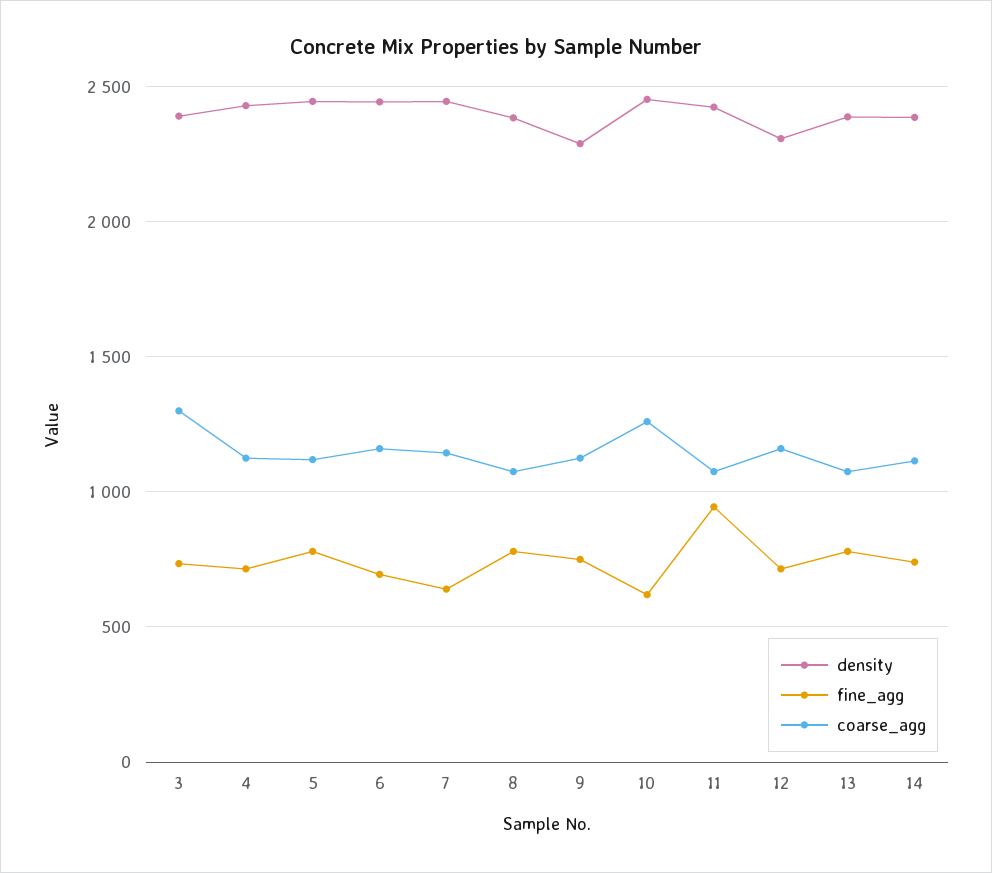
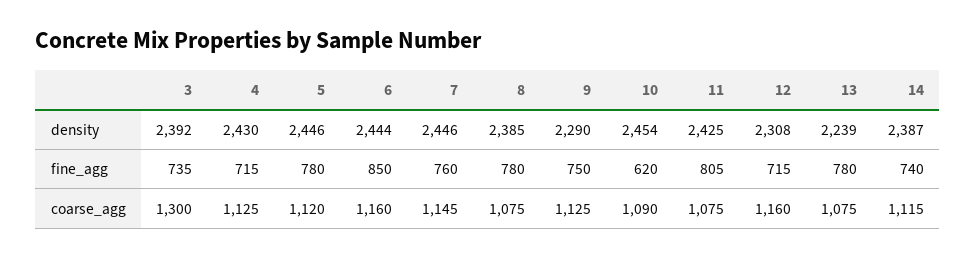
  {
    "density": {
      "3": 2392,
      "4": 2430,
      "5": 2446,
      "6": 2444,
      "7": 2446,
      "8": 2385,
      "9": 2290,
      "10": 2454,
      "11": 2425,
      "12": 2308,
-     "13": 2400,
+     "13": 2239,
      "14": 2387
    },
    "fine_agg": {
      "3": 735,
      "4": 715,
      "5": 780,
-     "6": 700,
+     "6": 850,
-     "7": 650,
+     "7": 760,
      "8": 780,
      "9": 750,
      "10": 620,
-     "11": 950,
+     "11": 805,
      "12": 715,
      "13": 780,
      "14": 740
    },
    "coarse_agg": {
      "3": 1300,
      "4": 1125,
      "5": 1120,
      "6": 1160,
      "7": 1145,
      "8": 1075,
      "9": 1125,
-     "10": 1250,
+     "10": 1090,
      "11": 1075,
      "12": 1160,
      "13": 1075,
      "14": 1115
    }
  }

